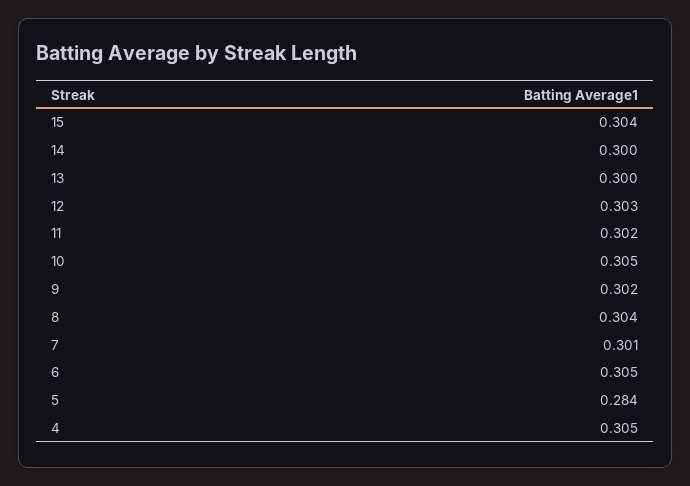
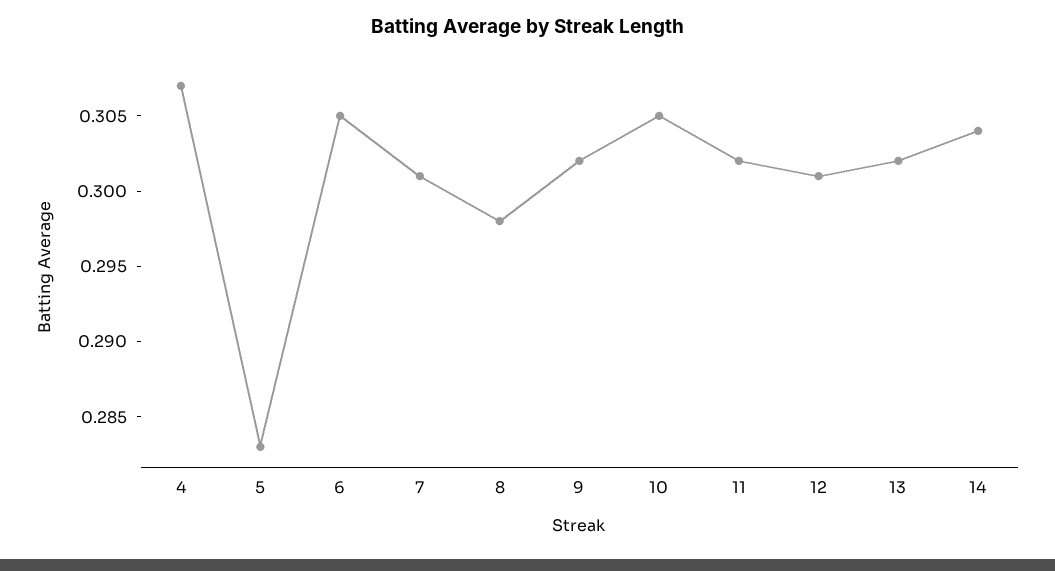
  {
-   "15": 0.304,
-   "14": 0.3,
+   "14": 0.304,
-   "13": 0.3,
+   "13": 0.302,
-   "12": 0.303,
+   "12": 0.301,
    "11": 0.302,
    "10": 0.305,
    "9": 0.302,
-   "8": 0.304,
+   "8": 0.298,
    "7": 0.301,
    "6": 0.305,
-   "5": 0.284,
+   "5": 0.283,
-   "4": 0.305
+   "4": 0.307
  }

